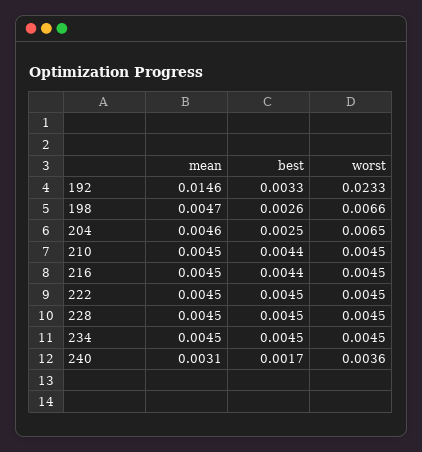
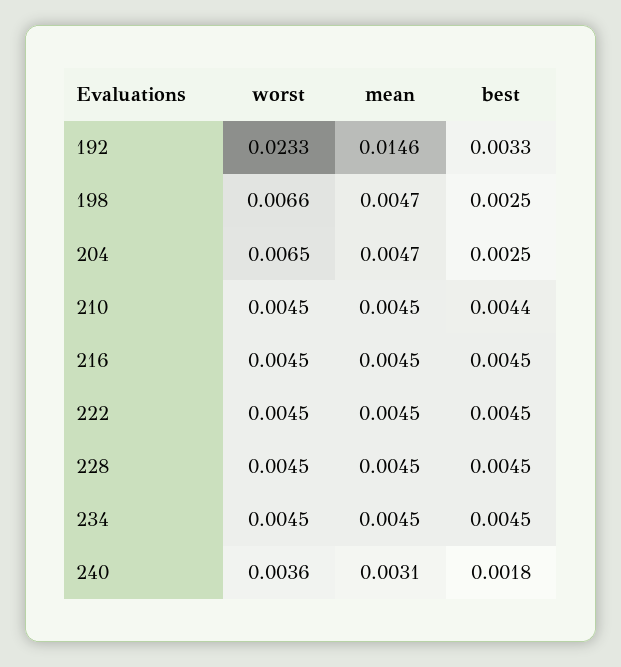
  {
    "mean": {
      "192": 0.0146,
      "198": 0.0047,
-     "204": 0.0046,
+     "204": 0.0047,
      "210": 0.0045,
      "216": 0.0045,
      "222": 0.0045,
      "228": 0.0045,
      "234": 0.0045,
      "240": 0.0031
    },
    "best": {
      "192": 0.0033,
-     "198": 0.0026,
+     "198": 0.0025,
      "204": 0.0025,
      "210": 0.0044,
-     "216": 0.0044,
+     "216": 0.0045,
      "222": 0.0045,
      "228": 0.0045,
      "234": 0.0045,
-     "240": 0.0017
+     "240": 0.0018
    },
    "worst": {
      "192": 0.0233,
      "198": 0.0066,
      "204": 0.0065,
      "210": 0.0045,
      "216": 0.0045,
      "222": 0.0045,
      "228": 0.0045,
      "234": 0.0045,
      "240": 0.0036
    }
  }

